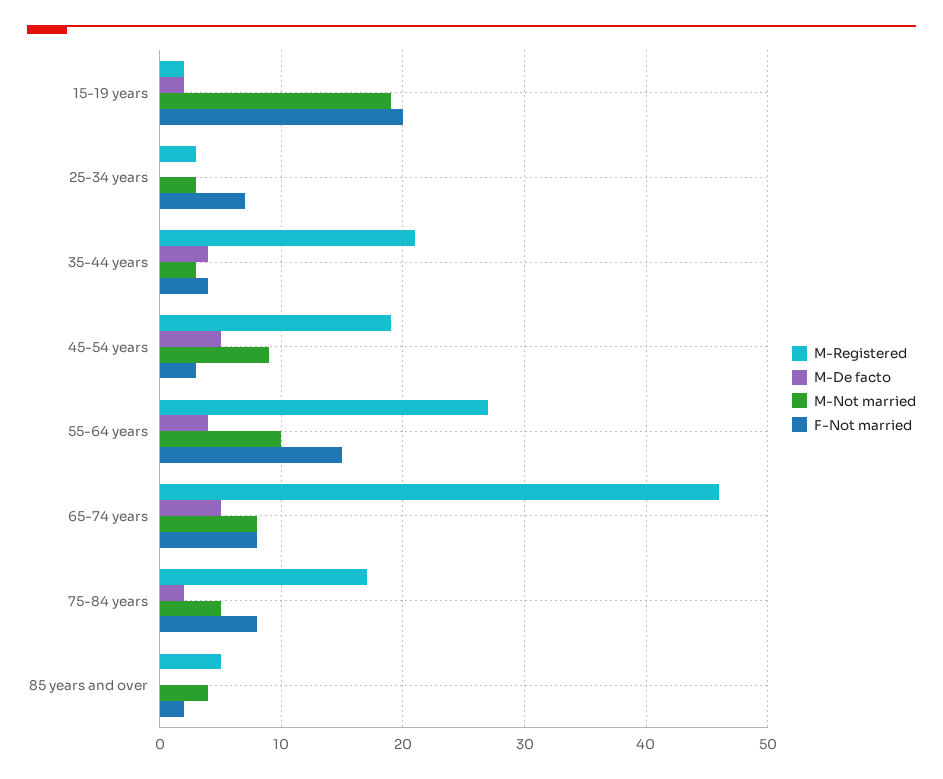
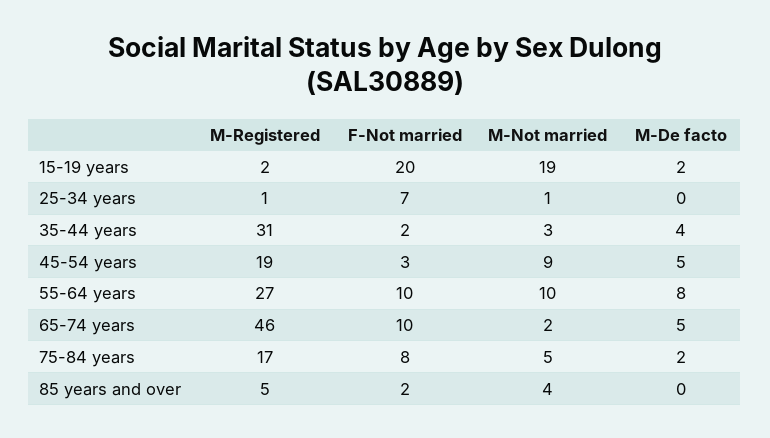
  {
    "M-Registered": {
      "15-19 years": 2,
-     "25-34 years": 3,
+     "25-34 years": 1,
-     "35-44 years": 21,
+     "35-44 years": 31,
      "45-54 years": 19,
      "55-64 years": 27,
      "65-74 years": 46,
      "75-84 years": 17,
      "85 years and over": 5
    },
    "M-De facto": {
      "15-19 years": 2,
      "25-34 years": 0,
      "35-44 years": 4,
      "45-54 years": 5,
-     "55-64 years": 4,
+     "55-64 years": 8,
      "65-74 years": 5,
      "75-84 years": 2,
      "85 years and over": 0
    },
    "M-Not married": {
      "15-19 years": 19,
-     "25-34 years": 3,
+     "25-34 years": 1,
      "35-44 years": 3,
      "45-54 years": 9,
      "55-64 years": 10,
-     "65-74 years": 8,
+     "65-74 years": 2,
      "75-84 years": 5,
      "85 years and over": 4
    },
    "F-Not married": {
      "15-19 years": 20,
      "25-34 years": 7,
-     "35-44 years": 4,
+     "35-44 years": 2,
      "45-54 years": 3,
-     "55-64 years": 15,
+     "55-64 years": 10,
-     "65-74 years": 8,
+     "65-74 years": 10,
      "75-84 years": 8,
      "85 years and over": 2
    }
  }

